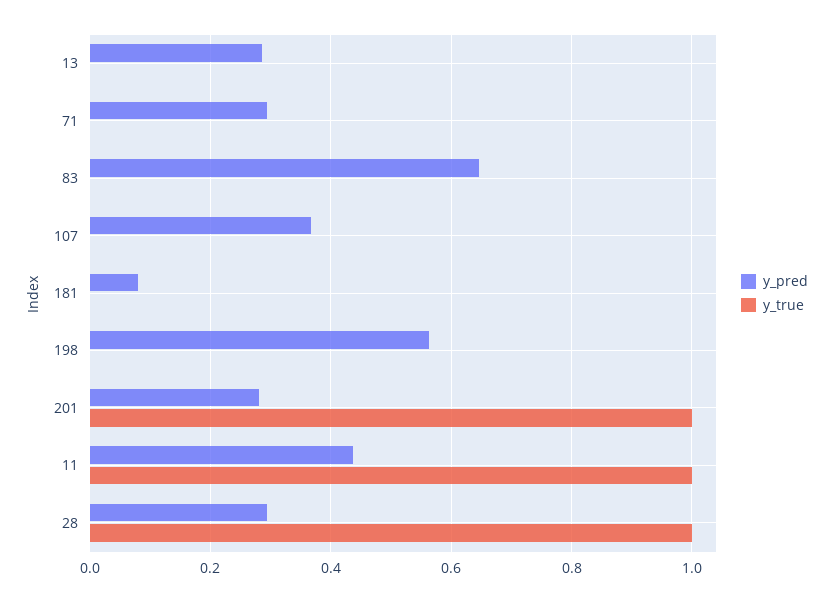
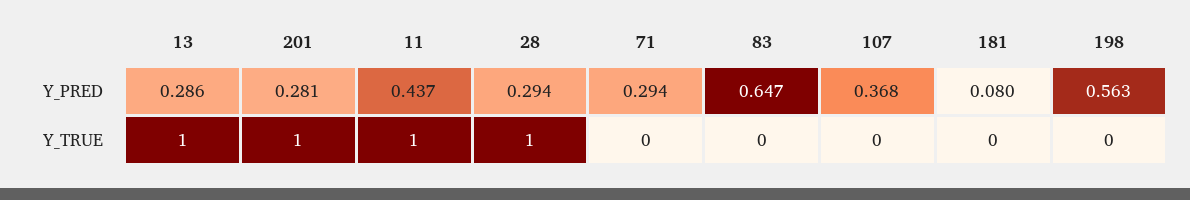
  {
    "y_pred": {
      "13": 0.286,
      "71": 0.294,
      "83": 0.647,
      "107": 0.368,
      "181": 0.08,
      "198": 0.563,
      "201": 0.281,
      "11": 0.437,
      "28": 0.294
    },
    "y_true": {
-     "13": 0,
+     "13": 1,
      "71": 0,
      "83": 0,
      "107": 0,
      "181": 0,
      "198": 0,
      "201": 1,
      "11": 1,
      "28": 1
    }
  }

